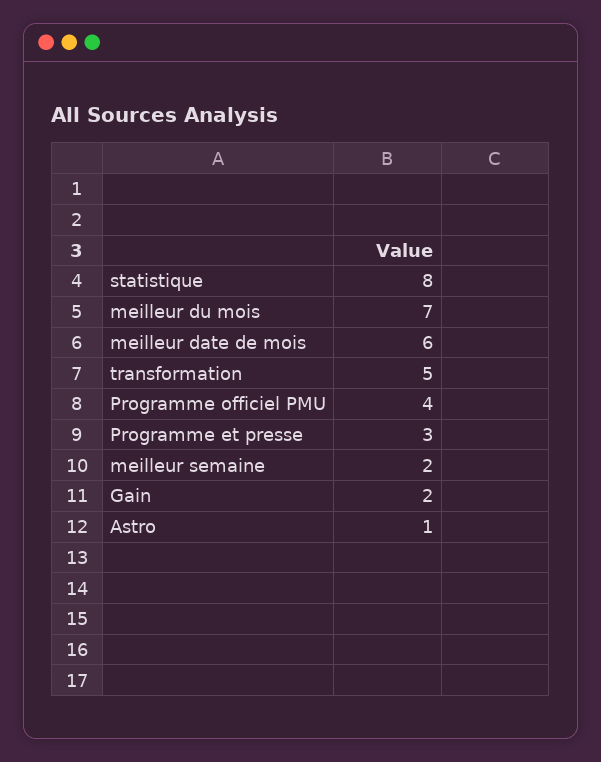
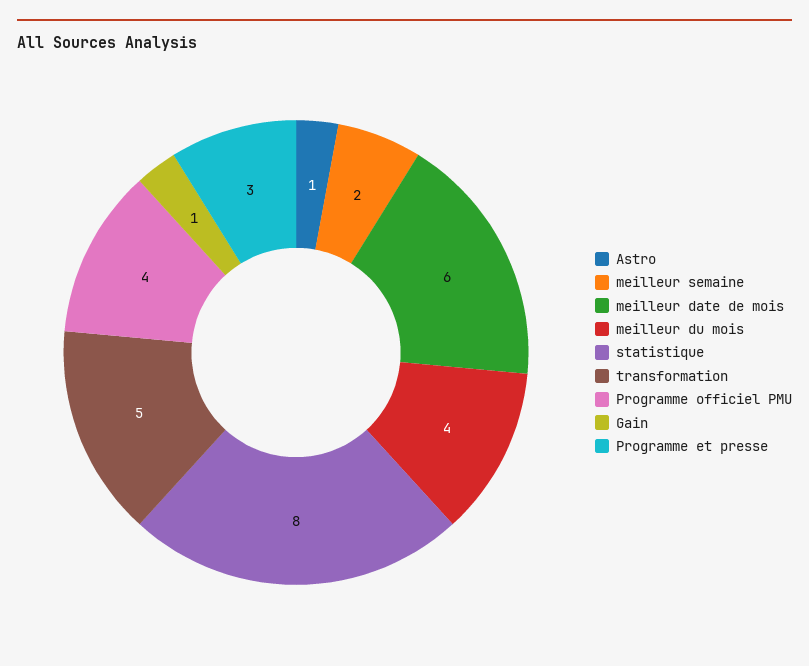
  {
    "statistique": 8,
-   "meilleur du mois": 7,
+   "meilleur du mois": 4,
    "meilleur date de mois": 6,
    "transformation": 5,
    "Programme officiel PMU": 4,
    "Programme et presse": 3,
    "meilleur semaine": 2,
-   "Gain": 2,
+   "Gain": 1,
    "Astro": 1
  }

